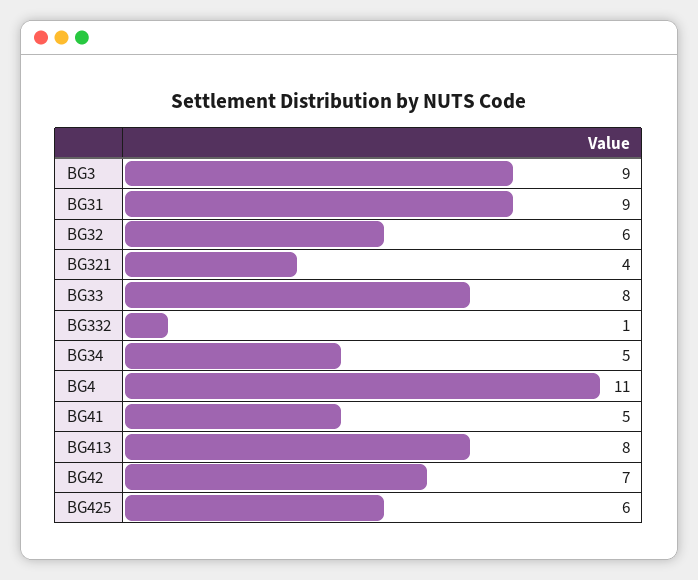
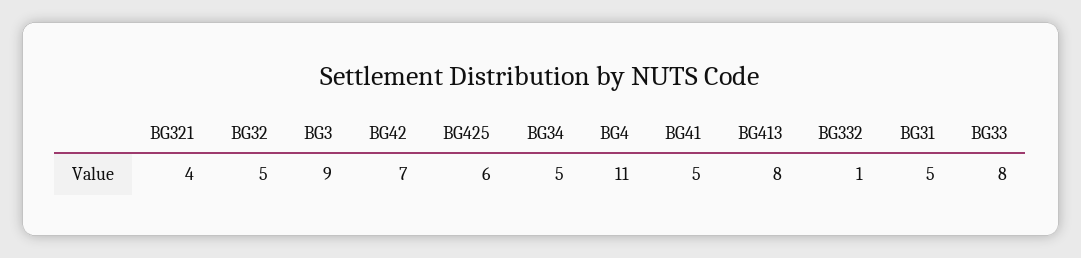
  {
    "BG3": 9,
-   "BG31": 9,
+   "BG31": 5,
-   "BG32": 6,
+   "BG32": 5,
    "BG321": 4,
    "BG33": 8,
    "BG332": 1,
    "BG34": 5,
    "BG4": 11,
    "BG41": 5,
    "BG413": 8,
    "BG42": 7,
    "BG425": 6
  }

